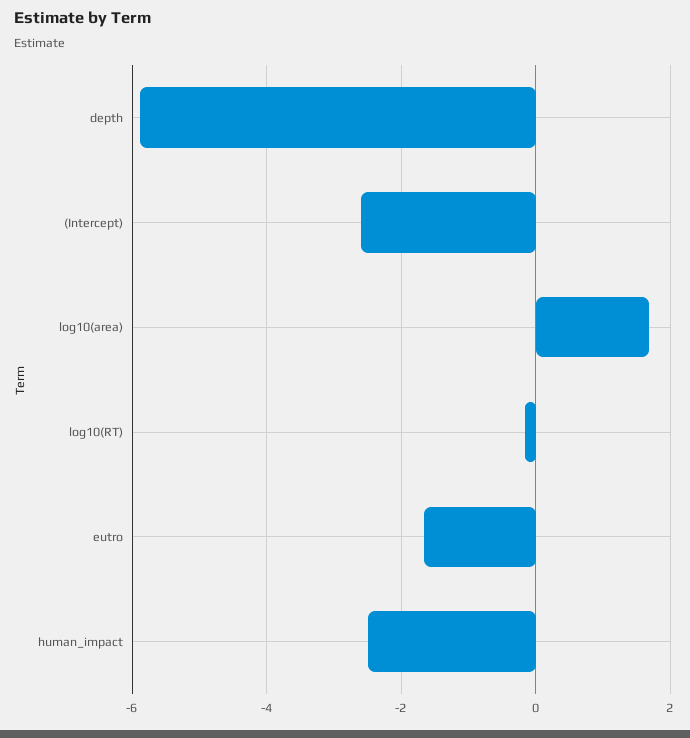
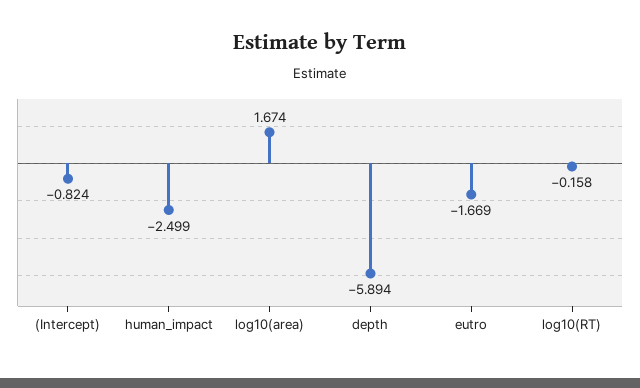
  {
    "depth": -5.894,
-   "(Intercept)": -2.6,
+   "(Intercept)": -0.824,
    "log10(area)": 1.674,
    "log10(RT)": -0.158,
    "eutro": -1.669,
    "human_impact": -2.499
  }

